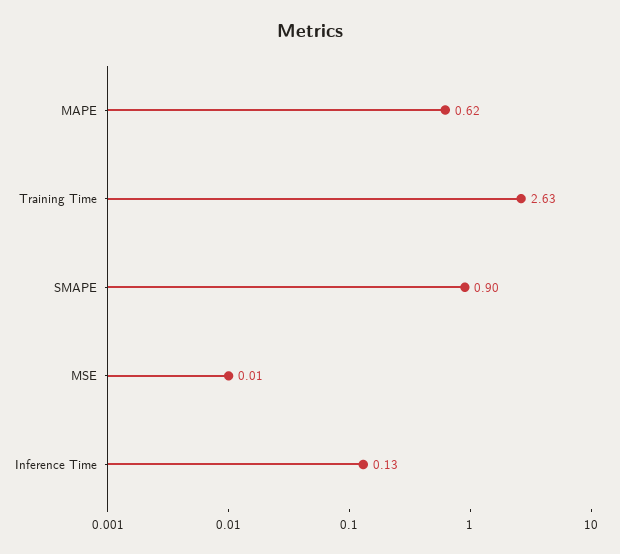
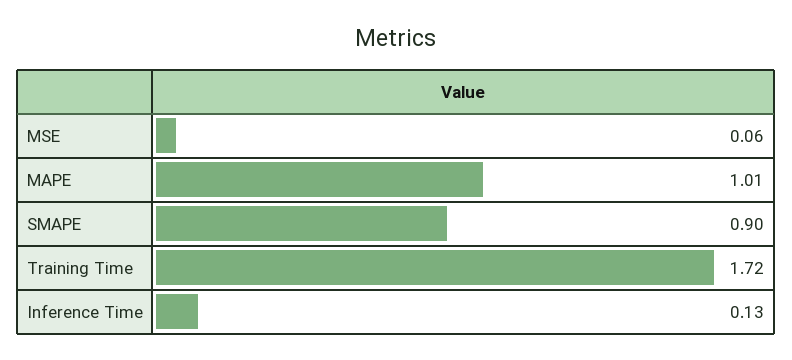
  {
-   "MAPE": 0.62,
+   "MAPE": 1.01,
-   "Training Time": 2.63,
+   "Training Time": 1.72,
    "SMAPE": 0.9,
-   "MSE": 0.01,
+   "MSE": 0.06,
    "Inference Time": 0.13
  }

